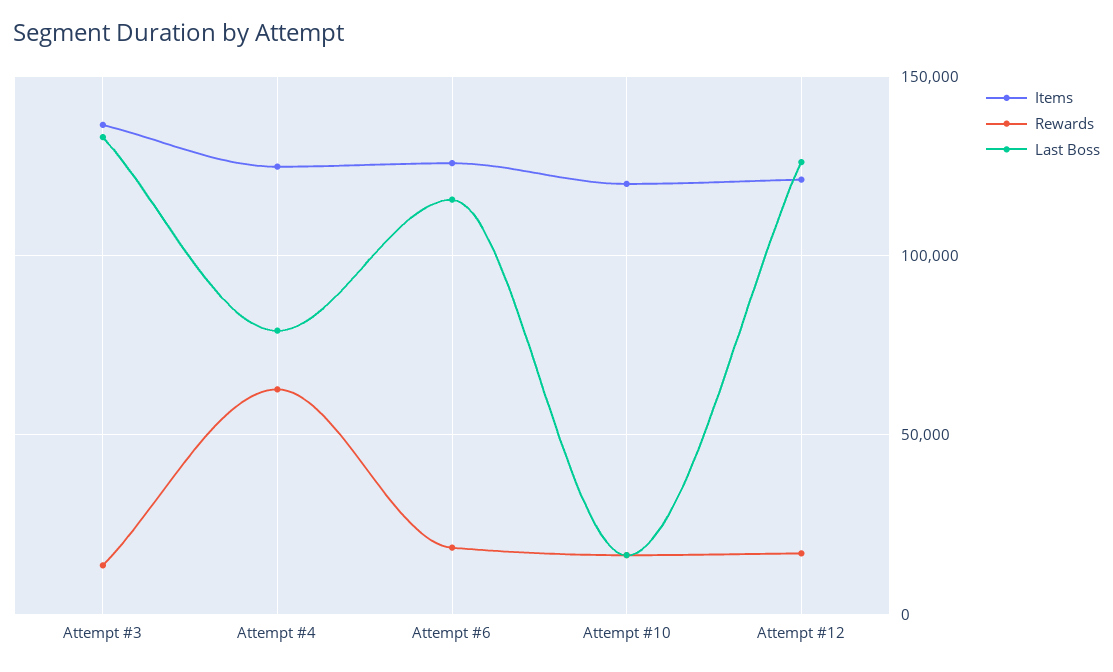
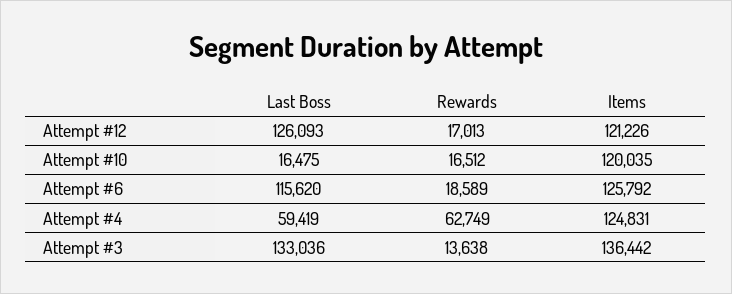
  {
    "Items": {
      "Attempt #3": 136442,
      "Attempt #4": 124831,
      "Attempt #6": 125792,
      "Attempt #10": 120035,
      "Attempt #12": 121226
    },
    "Rewards": {
      "Attempt #3": 13638,
      "Attempt #4": 62749,
      "Attempt #6": 18589,
      "Attempt #10": 16512,
      "Attempt #12": 17013
    },
    "Last Boss": {
      "Attempt #3": 133036,
-     "Attempt #4": 80000,
+     "Attempt #4": 59419,
      "Attempt #6": 115620,
      "Attempt #10": 16475,
      "Attempt #12": 126093
    }
  }

